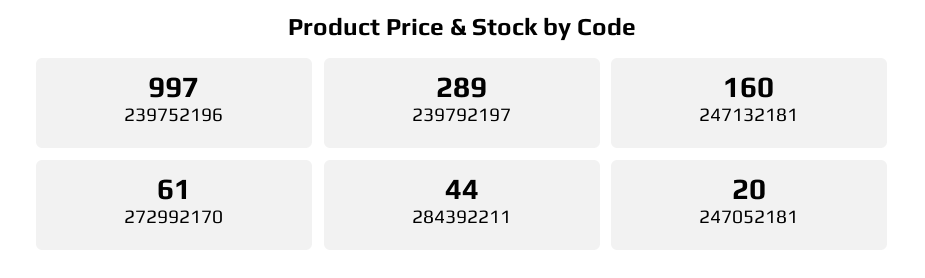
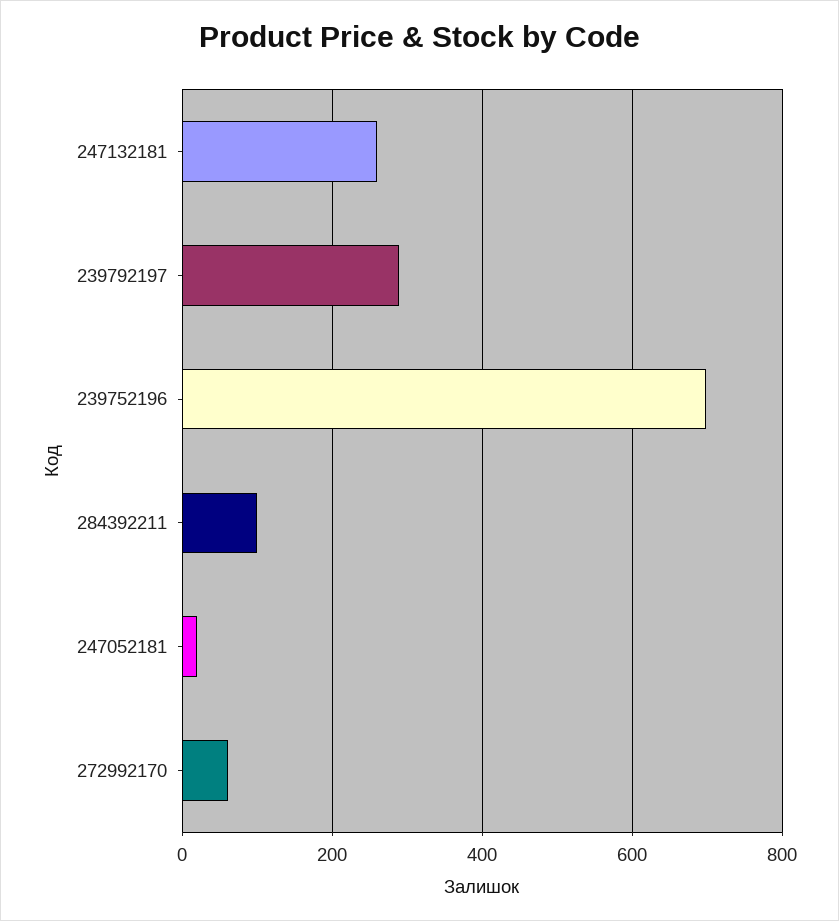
  {
-   "239752196": 997,
+   "239752196": 700,
    "239792197": 289,
-   "247132181": 160,
+   "247132181": 260,
    "272992170": 61,
-   "284392211": 44,
+   "284392211": 100,
    "247052181": 20
  }

